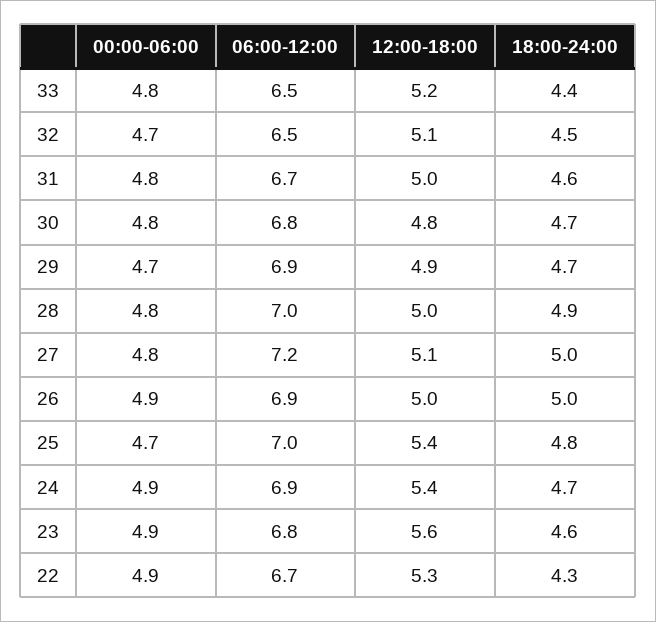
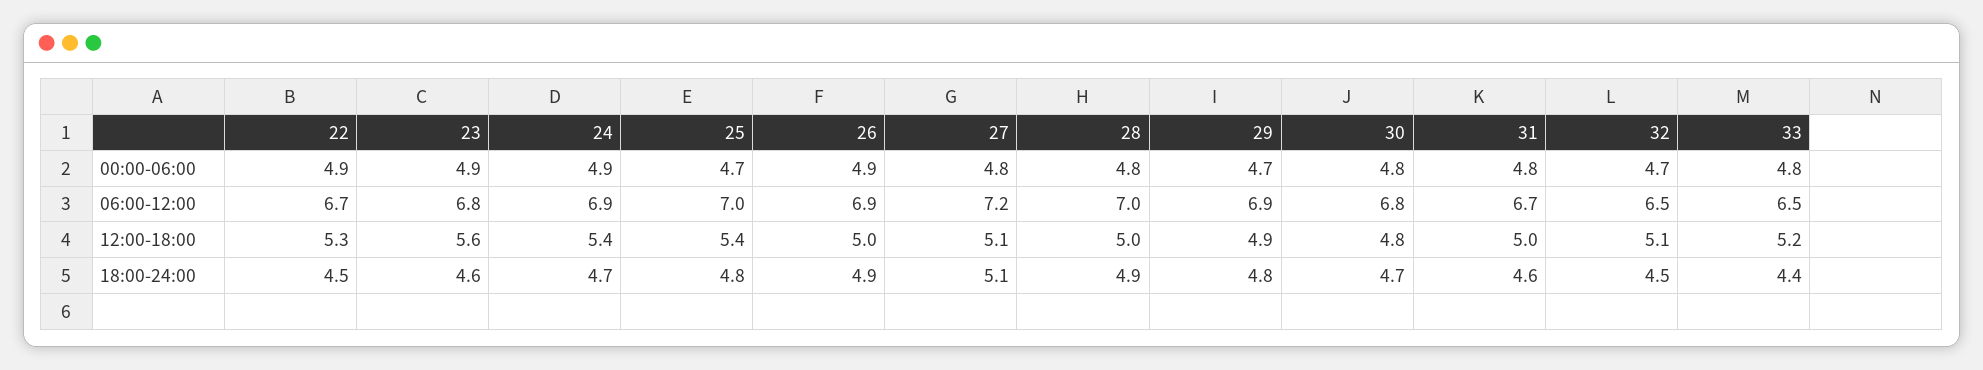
  {
    "00:00-06:00": {
      "33": 4.8,
      "32": 4.7,
      "31": 4.8,
      "30": 4.8,
      "29": 4.7,
      "28": 4.8,
      "27": 4.8,
      "26": 4.9,
      "25": 4.7,
      "24": 4.9,
      "23": 4.9,
      "22": 4.9
    },
    "06:00-12:00": {
      "33": 6.5,
      "32": 6.5,
      "31": 6.7,
      "30": 6.8,
      "29": 6.9,
      "28": 7,
      "27": 7.2,
      "26": 6.9,
      "25": 7,
      "24": 6.9,
      "23": 6.8,
      "22": 6.7
    },
    "12:00-18:00": {
      "33": 5.2,
      "32": 5.1,
      "31": 5,
      "30": 4.8,
      "29": 4.9,
      "28": 5,
      "27": 5.1,
      "26": 5,
      "25": 5.4,
      "24": 5.4,
      "23": 5.6,
      "22": 5.3
    },
    "18:00-24:00": {
      "33": 4.4,
      "32": 4.5,
      "31": 4.6,
      "30": 4.7,
-     "29": 4.7,
+     "29": 4.8,
      "28": 4.9,
-     "27": 5,
+     "27": 5.1,
-     "26": 5,
+     "26": 4.9,
      "25": 4.8,
      "24": 4.7,
      "23": 4.6,
-     "22": 4.3
+     "22": 4.5
    }
  }

